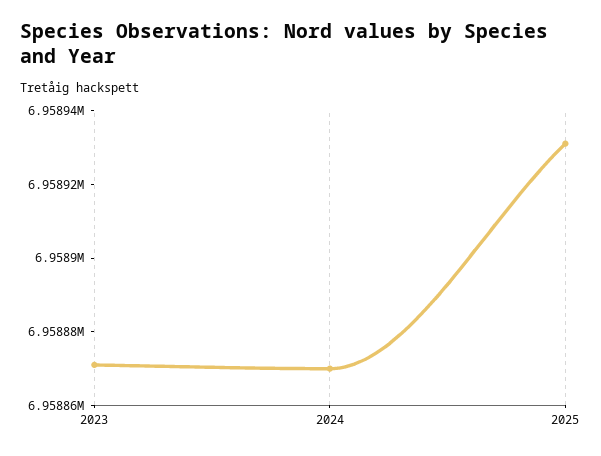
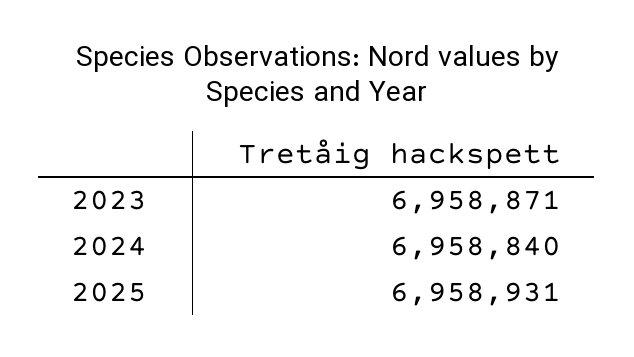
  {
    "2023": 6958871,
-   "2024": 6958870,
+   "2024": 6958840,
    "2025": 6958931
  }

